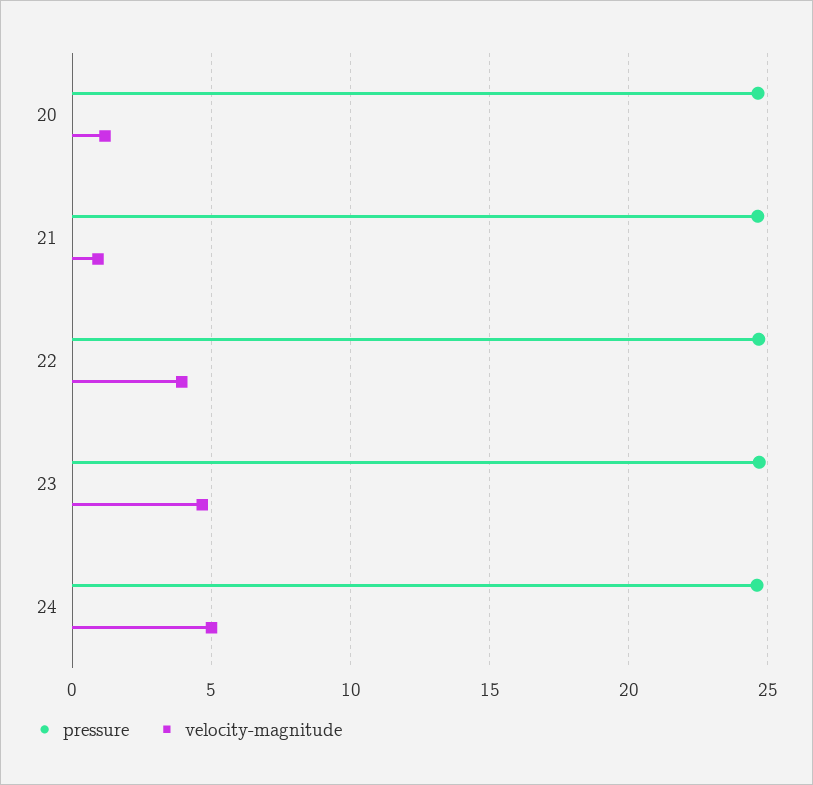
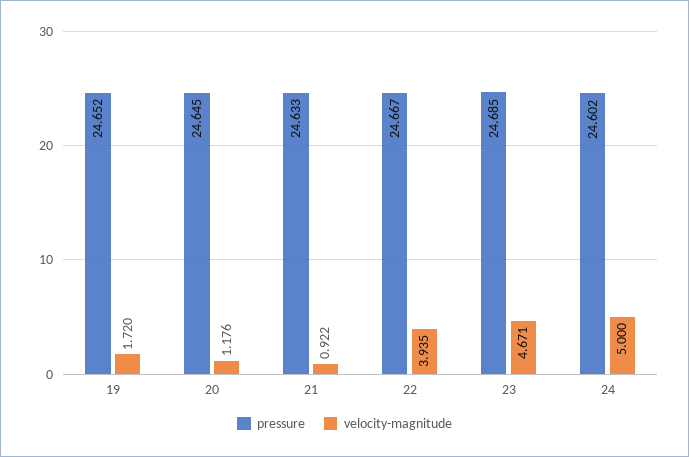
  {
    "pressure": {
      "20": 24.645,
      "21": 24.633,
      "22": 24.667,
      "23": 24.685,
-     "24": 24.602
+     "24": 24.602,
+     "19": 24.652
    },
    "velocity-magnitude": {
      "20": 1.176,
      "21": 0.922,
      "22": 3.935,
      "23": 4.671,
-     "24": 5
+     "24": 5,
+     "19": 1.72
    }
  }

